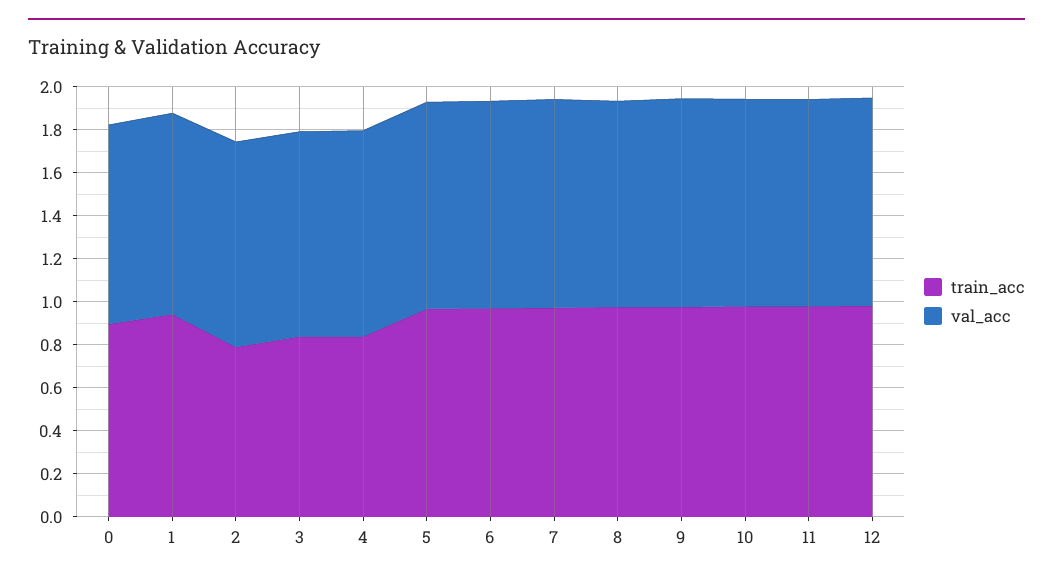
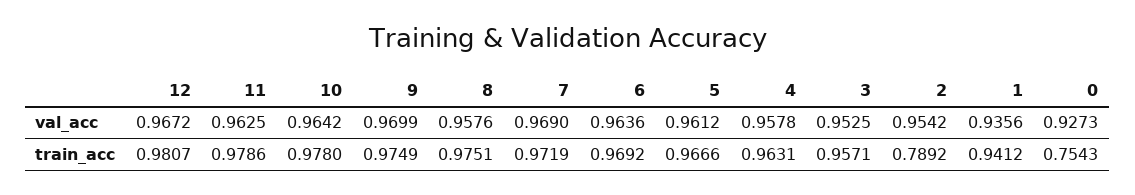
  {
    "train_acc": {
-     "0": 0.9,
+     "0": 0.7543,
      "1": 0.9412,
      "2": 0.7892,
-     "3": 0.85,
+     "3": 0.9571,
-     "4": 0.85,
+     "4": 0.9631,
      "5": 0.9666,
      "6": 0.9692,
      "7": 0.9719,
      "8": 0.9751,
      "9": 0.9749,
      "10": 0.978,
      "11": 0.9786,
      "12": 0.9807
    },
    "val_acc": {
      "0": 0.9273,
      "1": 0.9356,
      "2": 0.9542,
      "3": 0.9525,
      "4": 0.9578,
      "5": 0.9612,
      "6": 0.9636,
      "7": 0.969,
      "8": 0.9576,
      "9": 0.9699,
      "10": 0.9642,
      "11": 0.9625,
      "12": 0.9672
    }
  }

